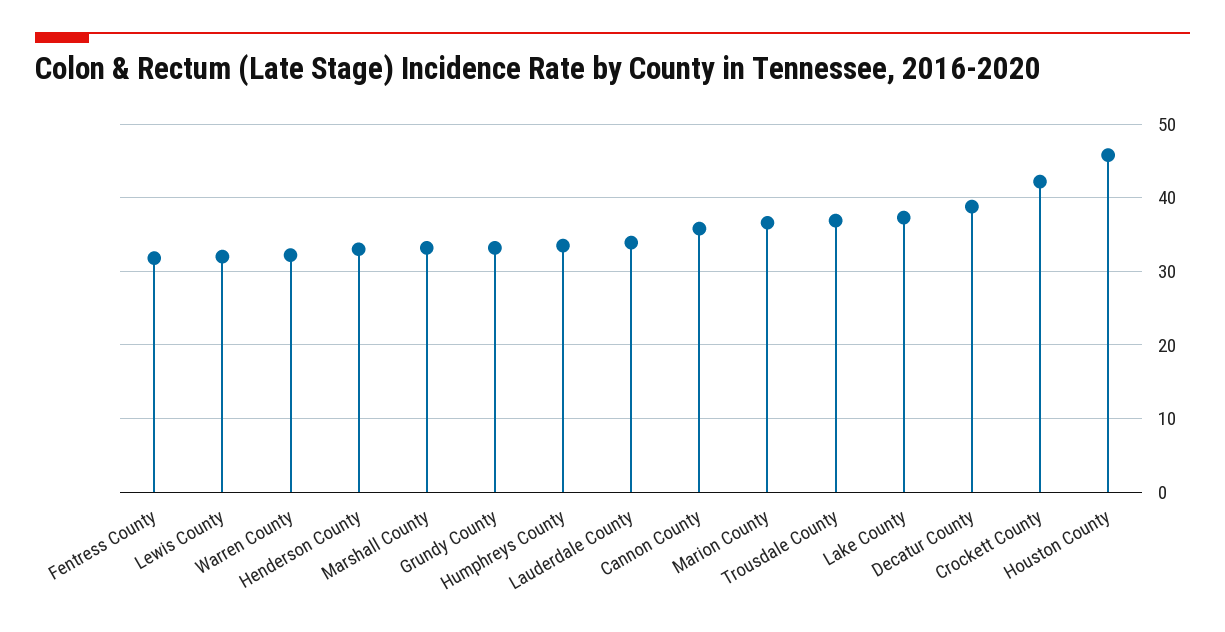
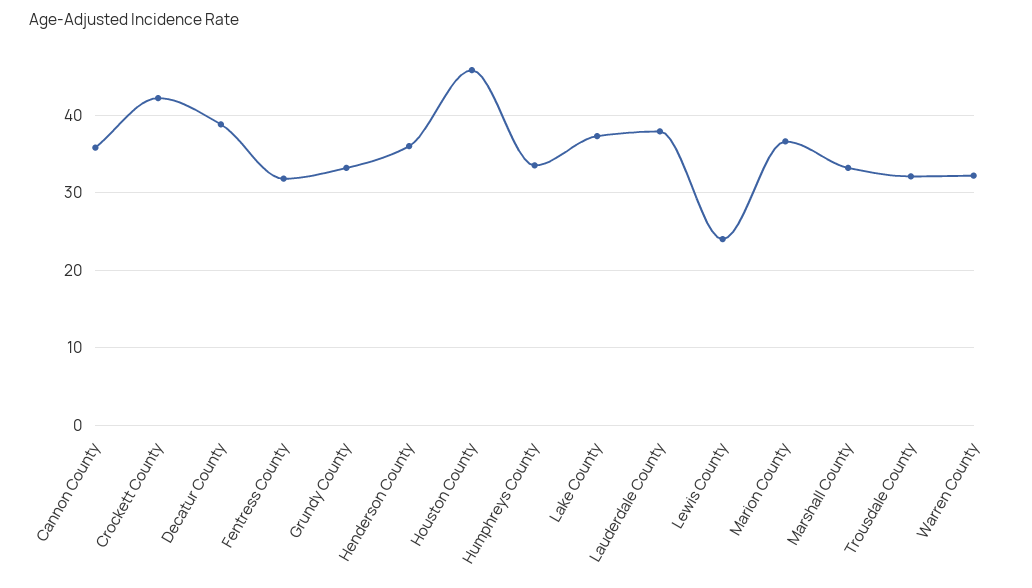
  {
    "Fentress County": 32,
-   "Lewis County": 32,
+   "Lewis County": 24,
    "Warren County": 32,
-   "Henderson County": 33,
+   "Henderson County": 36,
    "Marshall County": 33,
    "Grundy County": 33,
    "Humphreys County": 34,
-   "Lauderdale County": 34,
+   "Lauderdale County": 38,
    "Cannon County": 36,
    "Marion County": 37,
-   "Trousdale County": 37,
+   "Trousdale County": 32,
    "Lake County": 37,
    "Decatur County": 39,
    "Crockett County": 42,
    "Houston County": 46
  }

